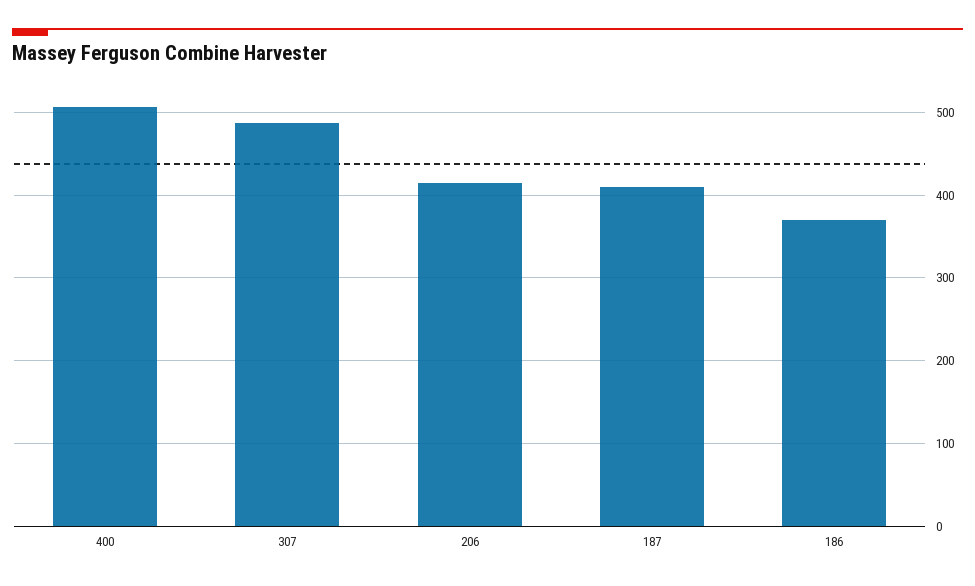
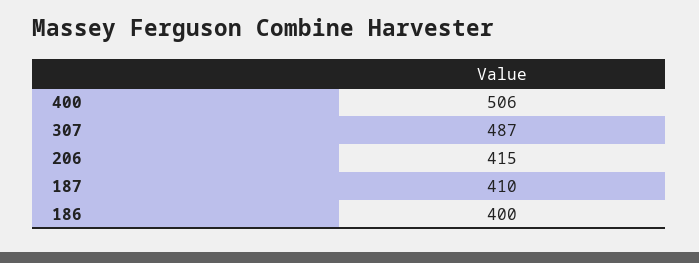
  {
    "400": 506,
    "307": 487,
    "206": 415,
    "187": 410,
-   "186": 370
+   "186": 400
  }

